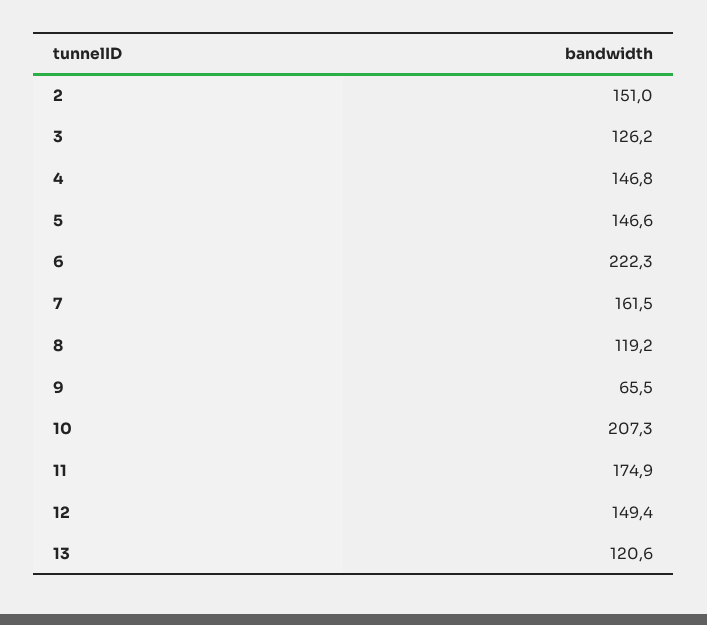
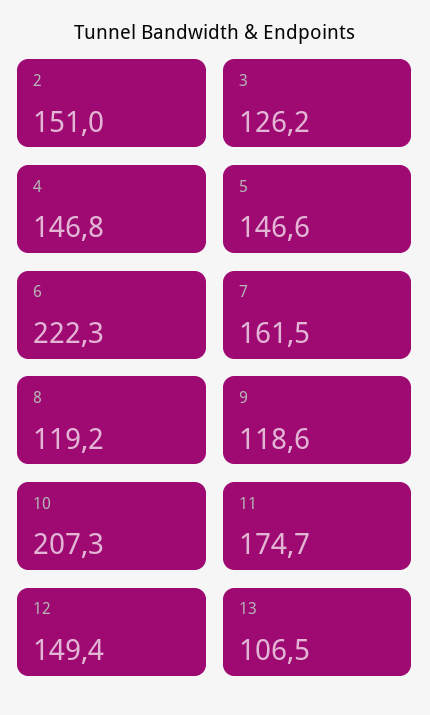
  {
    "2": 151,
    "3": 126.2,
    "4": 146.8,
    "5": 146.6,
    "6": 222.3,
    "7": 161.5,
    "8": 119.2,
-   "9": 65.5,
+   "9": 118.6,
    "10": 207.3,
-   "11": 174.9,
+   "11": 174.7,
    "12": 149.4,
-   "13": 120.6
+   "13": 106.5
  }

